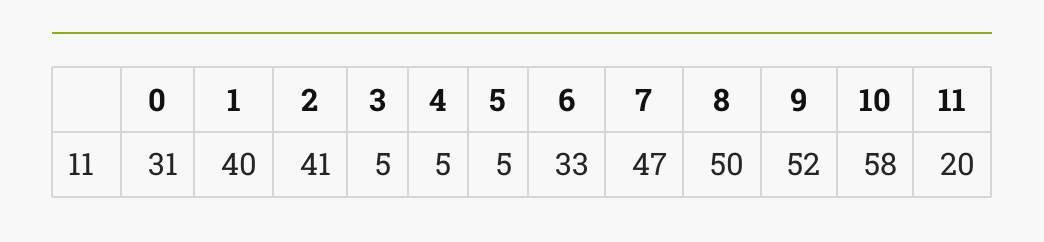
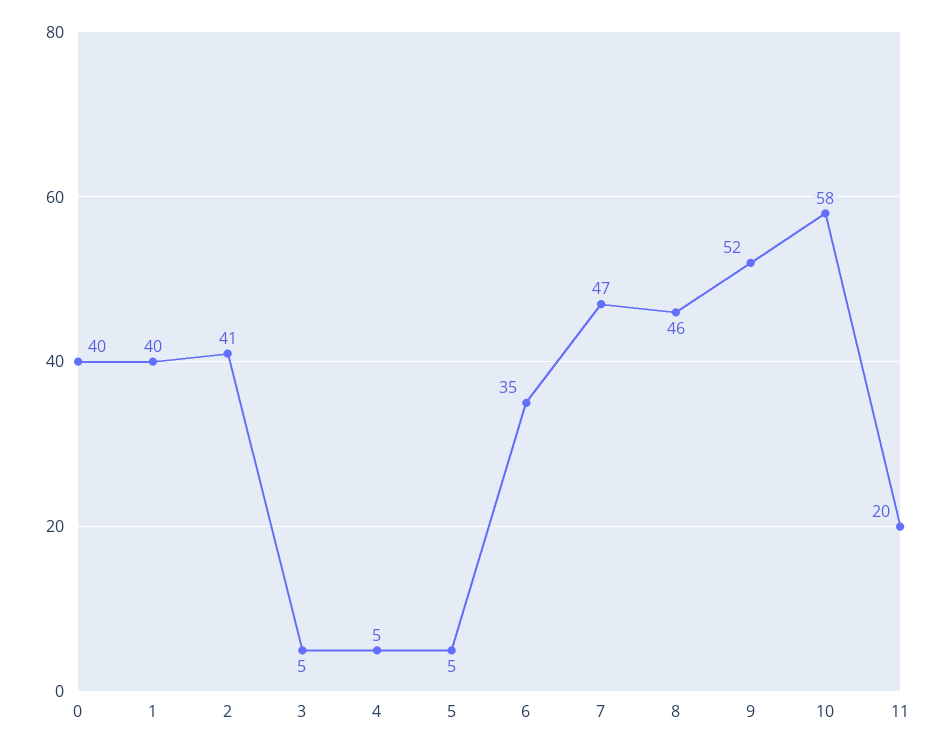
  {
-   "0": 31,
+   "0": 40,
    "1": 40,
    "2": 41,
    "3": 5,
    "4": 5,
    "5": 5,
-   "6": 33,
+   "6": 35,
    "7": 47,
-   "8": 50,
+   "8": 46,
    "9": 52,
    "10": 58,
    "11": 20
  }

